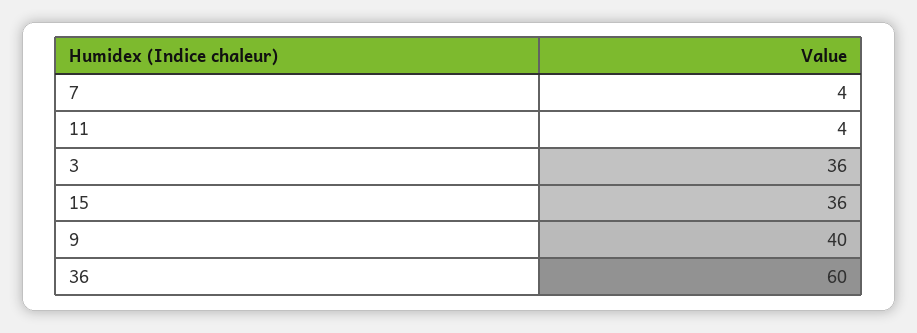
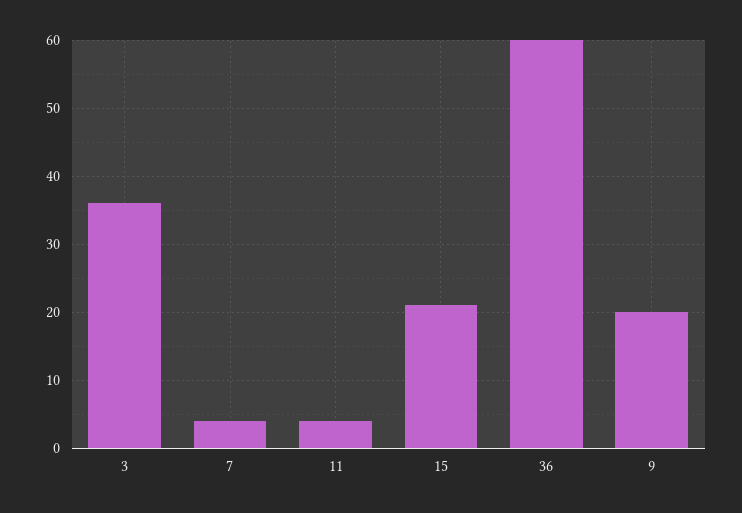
  {
    "7": 4,
    "11": 4,
    "3": 36,
-   "15": 36,
+   "15": 21,
-   "9": 40,
+   "9": 20,
    "36": 60
  }

